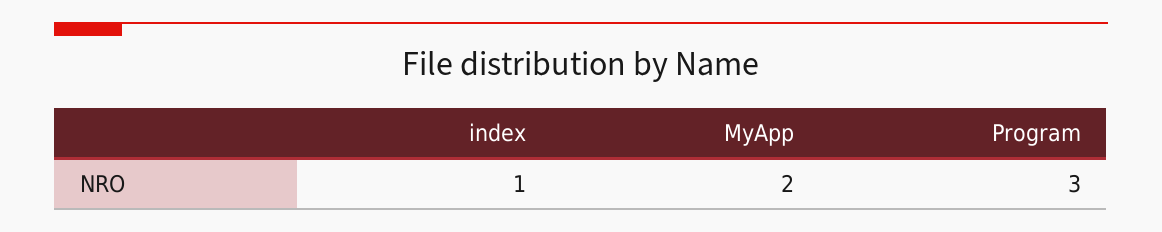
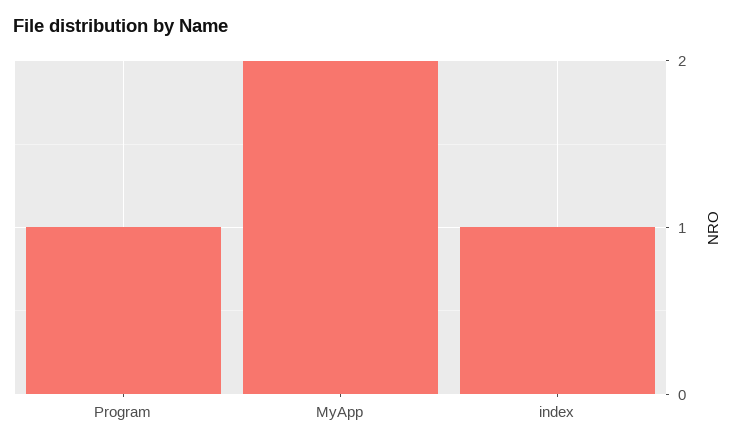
  {
    "index": 1,
    "MyApp": 2,
-   "Program": 3
+   "Program": 1
  }

